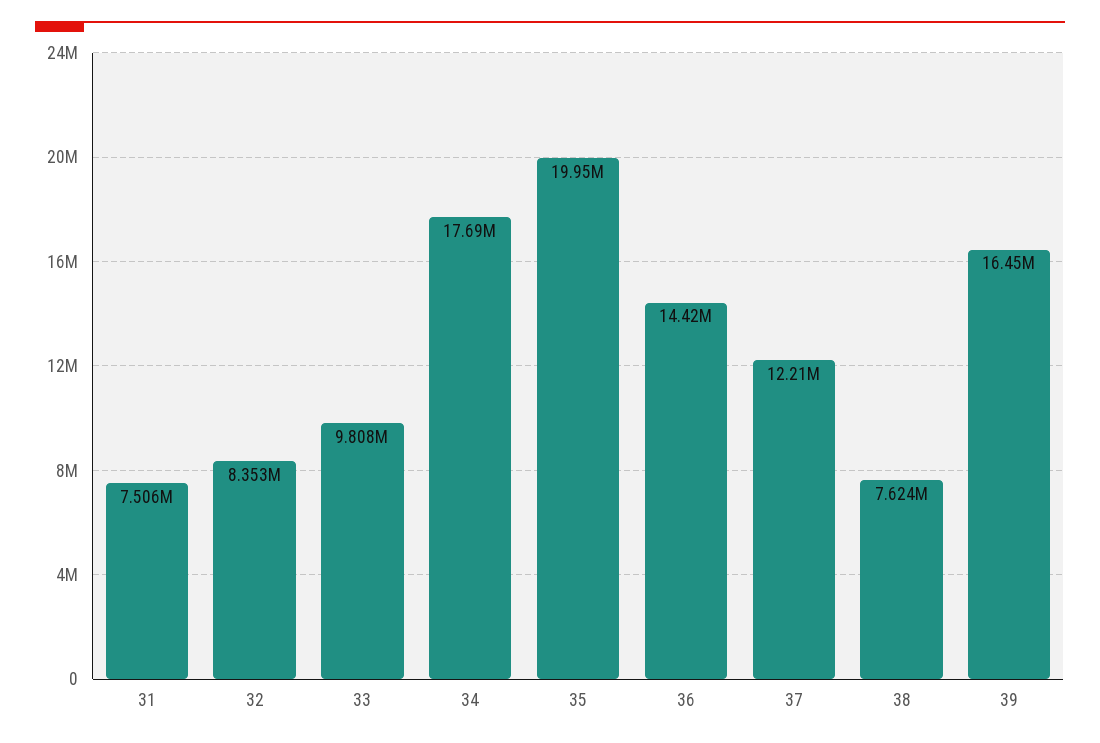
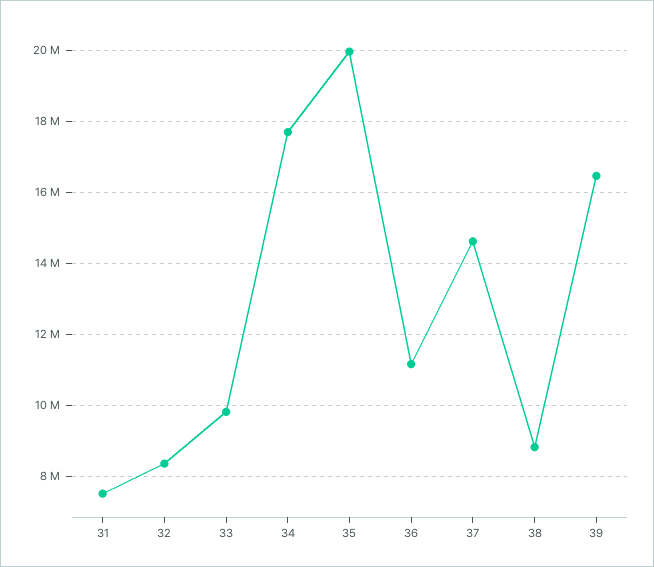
  {
    "31": 7506000,
    "32": 8353000,
    "33": 9808000,
    "34": 17690000,
    "35": 19950000,
-   "36": 14420000,
+   "36": 11200000,
-   "37": 12210000,
+   "37": 14600000,
-   "38": 7624000,
+   "38": 8800000,
    "39": 16450000
  }

